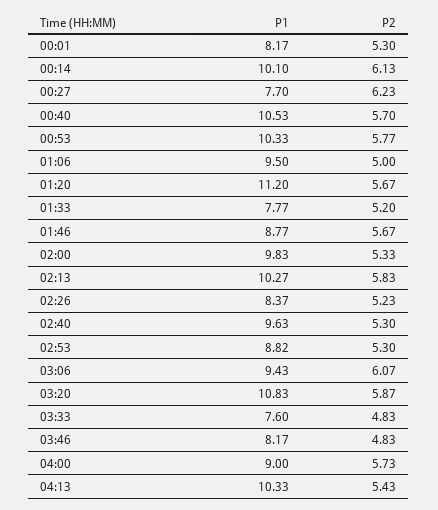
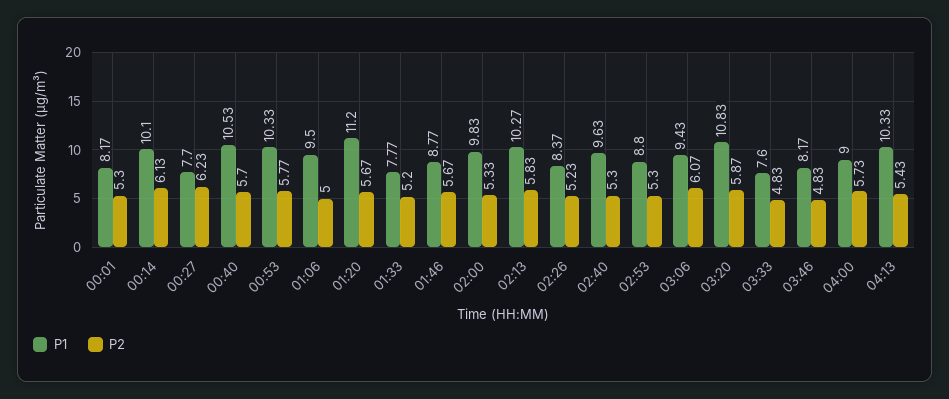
  {
    "P1": {
      "00:01": 8.17,
      "00:14": 10.1,
      "00:27": 7.7,
      "00:40": 10.53,
      "00:53": 10.33,
      "01:06": 9.5,
      "01:20": 11.2,
      "01:33": 7.77,
      "01:46": 8.77,
      "02:00": 9.83,
      "02:13": 10.27,
      "02:26": 8.37,
      "02:40": 9.63,
-     "02:53": 8.82,
+     "02:53": 8.8,
      "03:06": 9.43,
      "03:20": 10.83,
      "03:33": 7.6,
      "03:46": 8.17,
      "04:00": 9,
      "04:13": 10.33
    },
    "P2": {
      "00:01": 5.3,
      "00:14": 6.13,
      "00:27": 6.23,
      "00:40": 5.7,
      "00:53": 5.77,
      "01:06": 5,
      "01:20": 5.67,
      "01:33": 5.2,
      "01:46": 5.67,
      "02:00": 5.33,
      "02:13": 5.83,
      "02:26": 5.23,
      "02:40": 5.3,
      "02:53": 5.3,
      "03:06": 6.07,
      "03:20": 5.87,
      "03:33": 4.83,
      "03:46": 4.83,
      "04:00": 5.73,
      "04:13": 5.43
    }
  }

